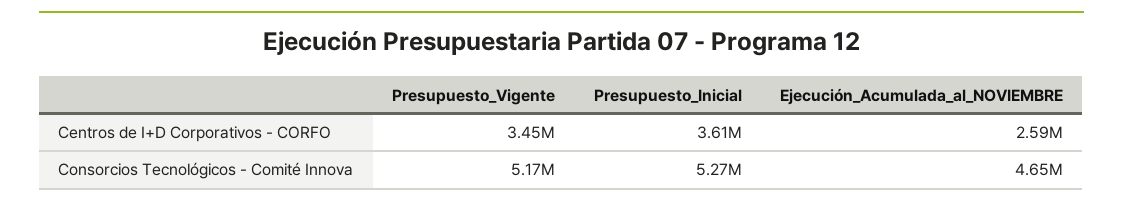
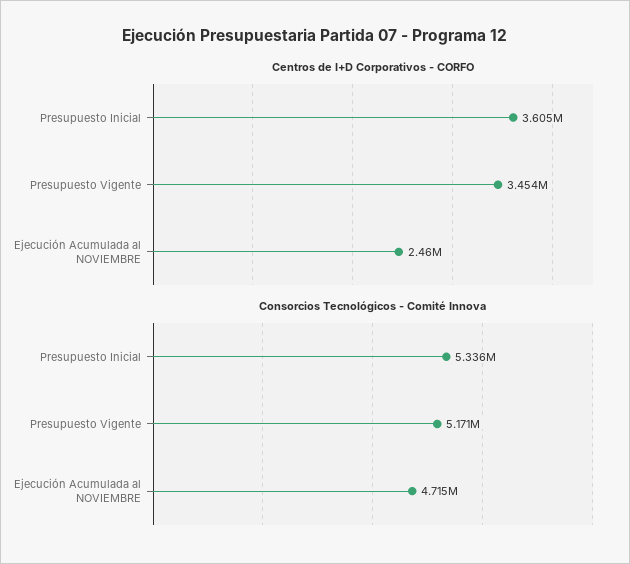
  {
    "Centros de I+D Corporativos - CORFO": {
      "Presupuesto_Vigente": 3454000,
      "Presupuesto_Inicial": 3605000,
-     "Ejecución_Acumulada_al_NOVIEMBRE": 2590000
+     "Ejecución_Acumulada_al_NOVIEMBRE": 2460000
    },
    "Consorcios Tecnológicos - Comité Innova": {
      "Presupuesto_Vigente": 5171000,
-     "Presupuesto_Inicial": 5270000,
+     "Presupuesto_Inicial": 5336000,
-     "Ejecución_Acumulada_al_NOVIEMBRE": 4650000
+     "Ejecución_Acumulada_al_NOVIEMBRE": 4715000
    }
  }

